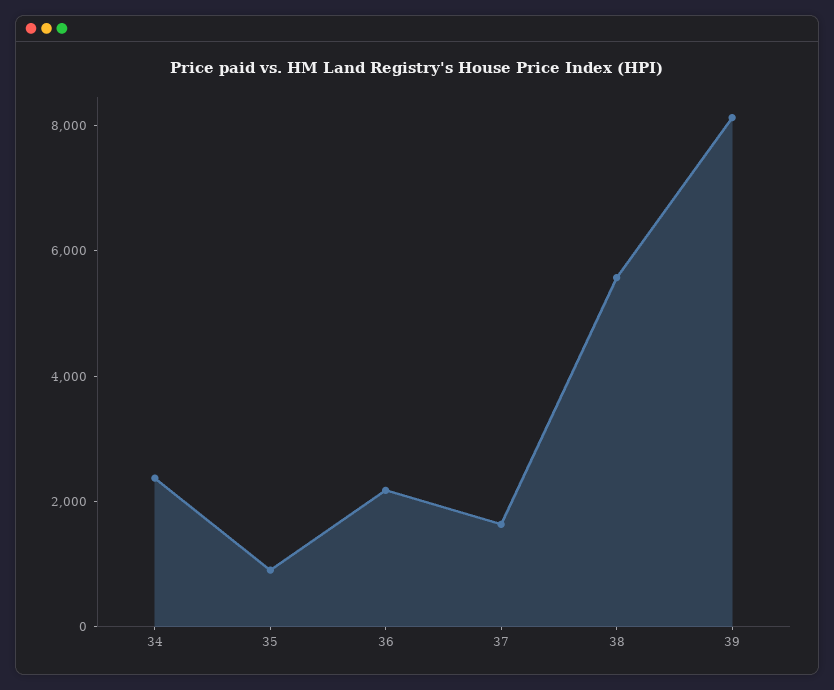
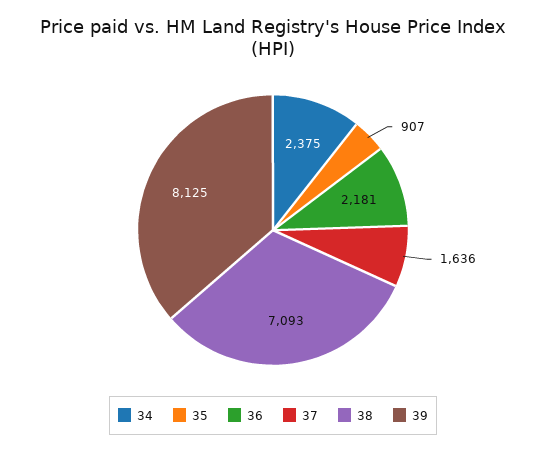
  {
    "34": 2375,
    "35": 907,
    "36": 2181,
    "37": 1636,
-   "38": 5500,
+   "38": 7093,
    "39": 8125
  }

